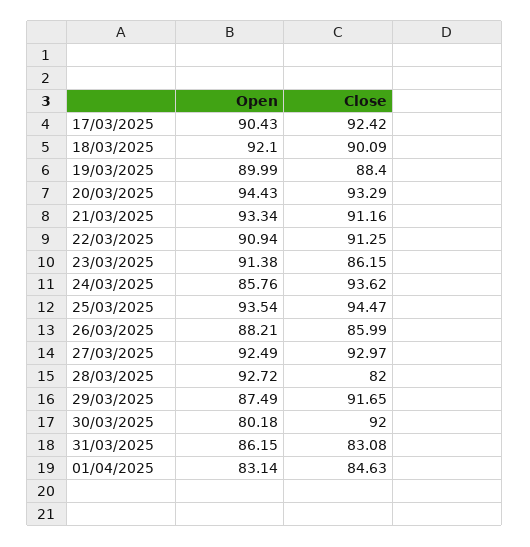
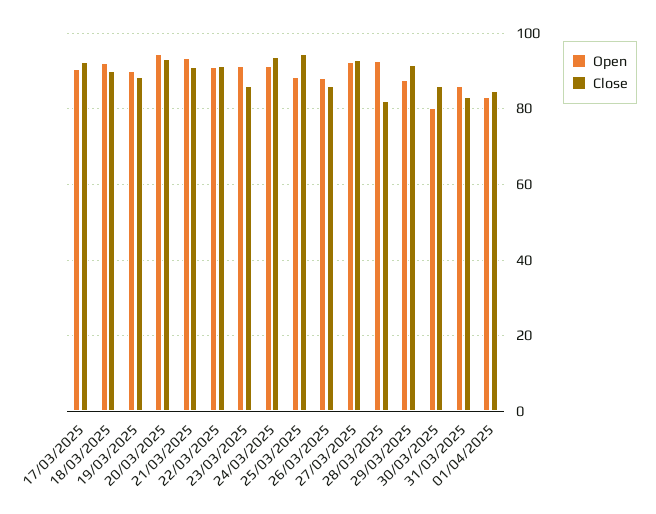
  {
    "Open": {
      "17/03/2025": 90.43,
      "18/03/2025": 92.1,
      "19/03/2025": 89.99,
      "20/03/2025": 94.43,
      "21/03/2025": 93.34,
      "22/03/2025": 90.94,
      "23/03/2025": 91.38,
-     "24/03/2025": 85.76,
+     "24/03/2025": 92,
-     "25/03/2025": 93.54,
+     "25/03/2025": 88,
      "26/03/2025": 88.21,
      "27/03/2025": 92.49,
      "28/03/2025": 92.72,
      "29/03/2025": 87.49,
      "30/03/2025": 80.18,
      "31/03/2025": 86.15,
      "01/04/2025": 83.14
    },
    "Close": {
      "17/03/2025": 92.42,
      "18/03/2025": 90.09,
      "19/03/2025": 88.4,
      "20/03/2025": 93.29,
      "21/03/2025": 91.16,
      "22/03/2025": 91.25,
      "23/03/2025": 86.15,
      "24/03/2025": 93.62,
      "25/03/2025": 94.47,
      "26/03/2025": 85.99,
      "27/03/2025": 92.97,
      "28/03/2025": 82,
      "29/03/2025": 91.65,
-     "30/03/2025": 92,
+     "30/03/2025": 86,
      "31/03/2025": 83.08,
      "01/04/2025": 84.63
    }
  }

